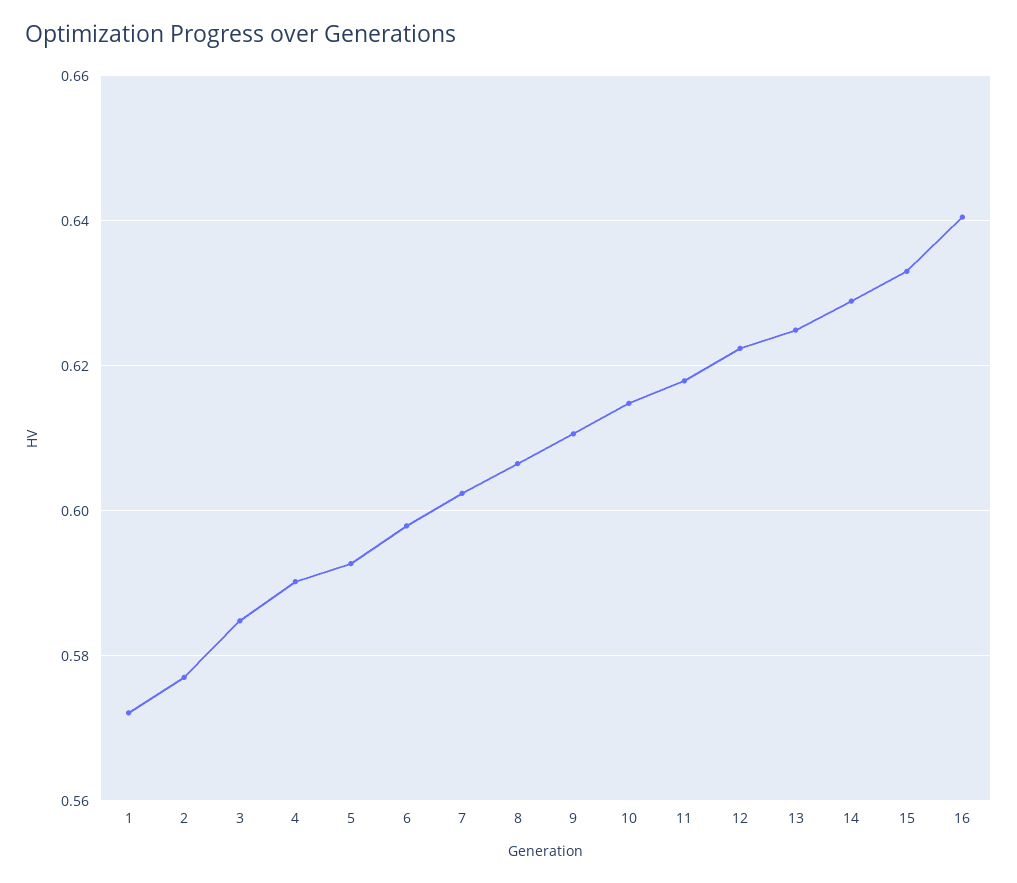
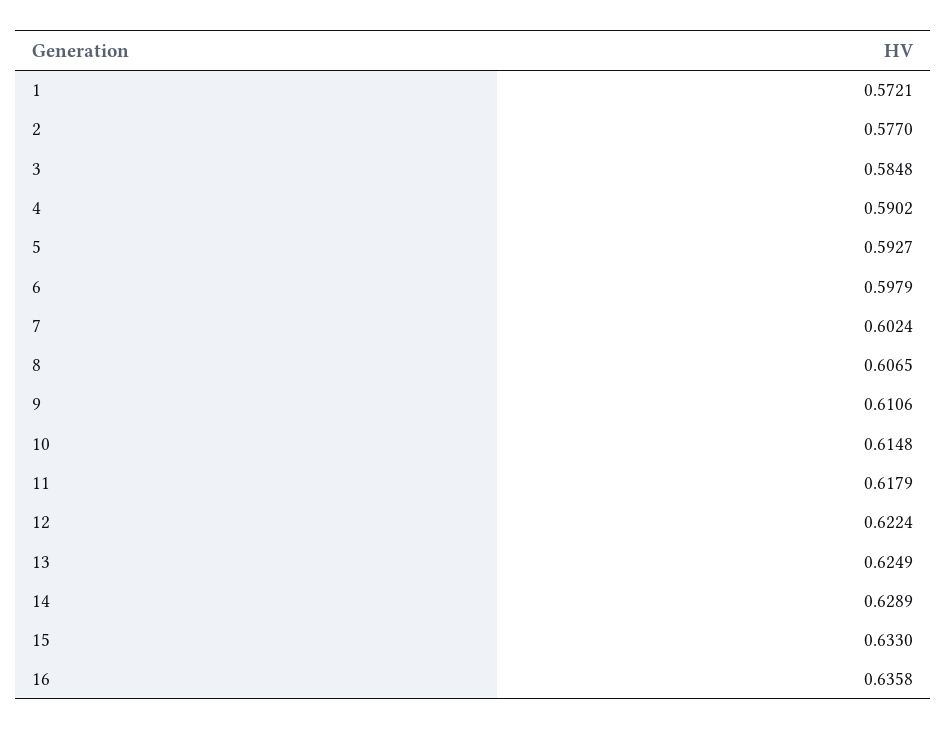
  {
    "1": 0.5721,
    "2": 0.577,
    "3": 0.5848,
    "4": 0.5902,
    "5": 0.5927,
    "6": 0.5979,
    "7": 0.6024,
    "8": 0.6065,
    "9": 0.6106,
    "10": 0.6148,
    "11": 0.6179,
    "12": 0.6224,
    "13": 0.6249,
    "14": 0.6289,
    "15": 0.633,
-   "16": 0.64
+   "16": 0.6358
  }

